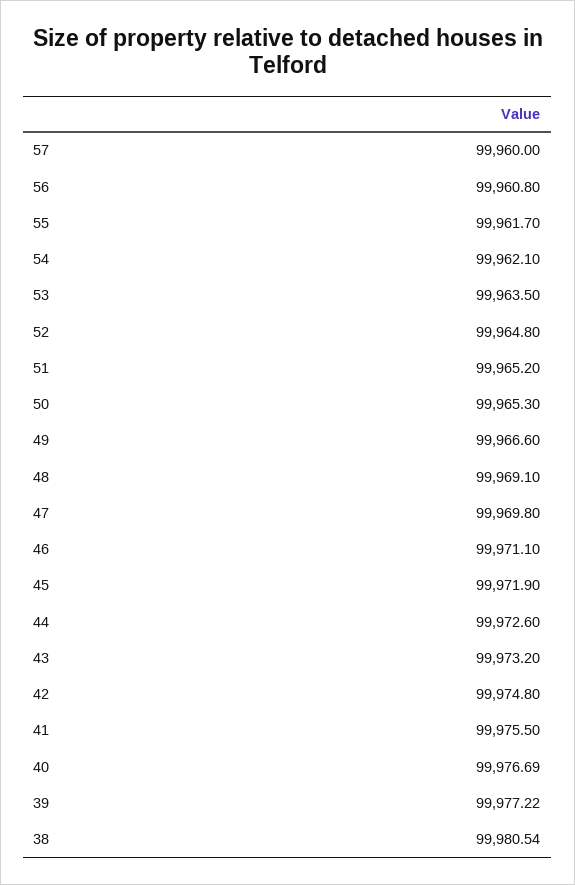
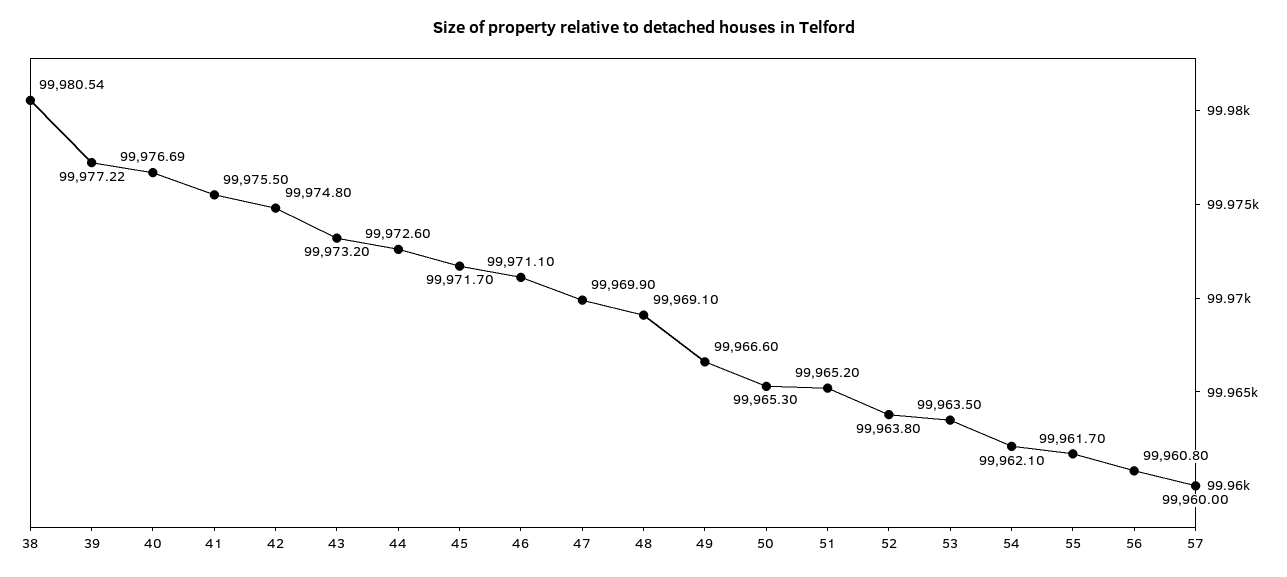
  {
    "57": 99960,
    "56": 99960.8,
    "55": 99961.7,
    "54": 99962.1,
    "53": 99963.5,
-   "52": 99964.8,
+   "52": 99963.8,
    "51": 99965.2,
    "50": 99965.3,
    "49": 99966.6,
    "48": 99969.1,
-   "47": 99969.8,
+   "47": 99969.9,
    "46": 99971.1,
-   "45": 99971.9,
+   "45": 99971.7,
    "44": 99972.6,
    "43": 99973.2,
    "42": 99974.8,
    "41": 99975.5,
    "40": 99976.69,
    "39": 99977.22,
    "38": 99980.54
  }

